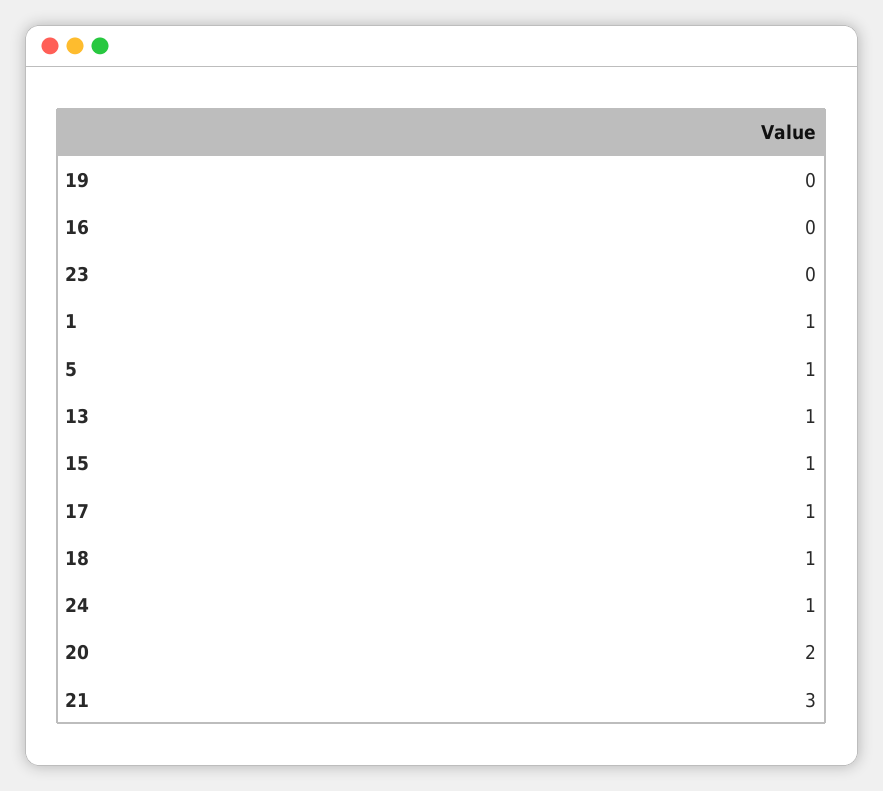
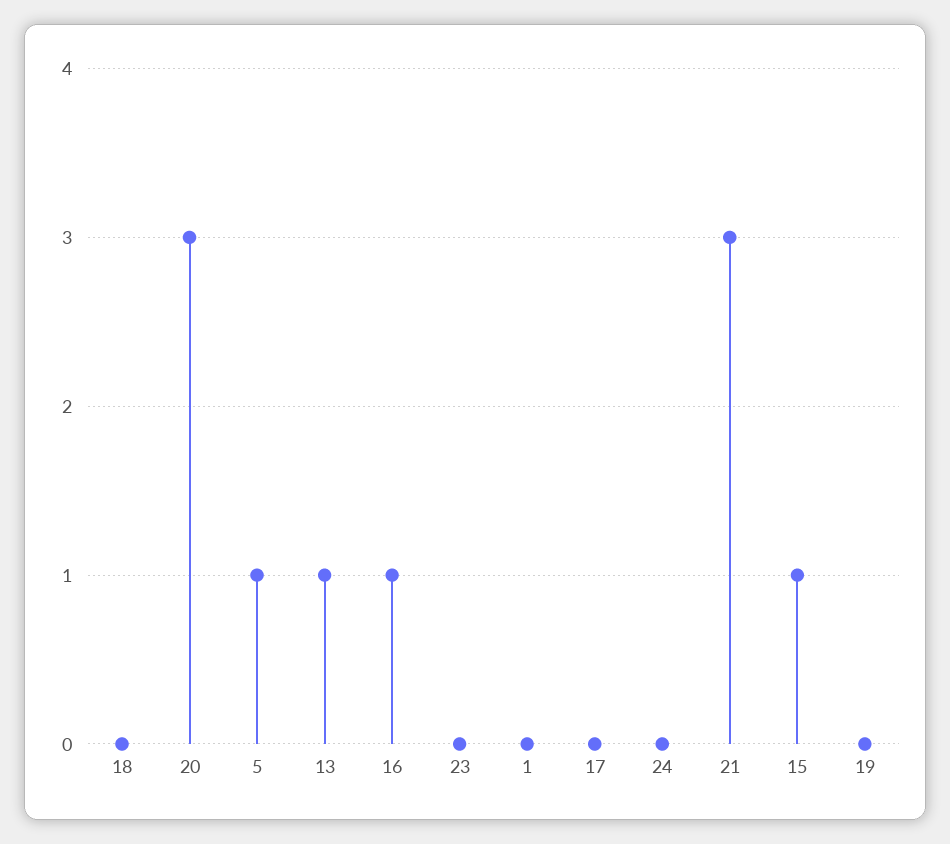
  {
    "19": 0,
-   "16": 0,
+   "16": 1,
    "23": 0,
-   "1": 1,
+   "1": 0,
    "5": 1,
    "13": 1,
    "15": 1,
-   "17": 1,
+   "17": 0,
-   "18": 1,
+   "18": 0,
-   "24": 1,
+   "24": 0,
-   "20": 2,
+   "20": 3,
    "21": 3
  }

